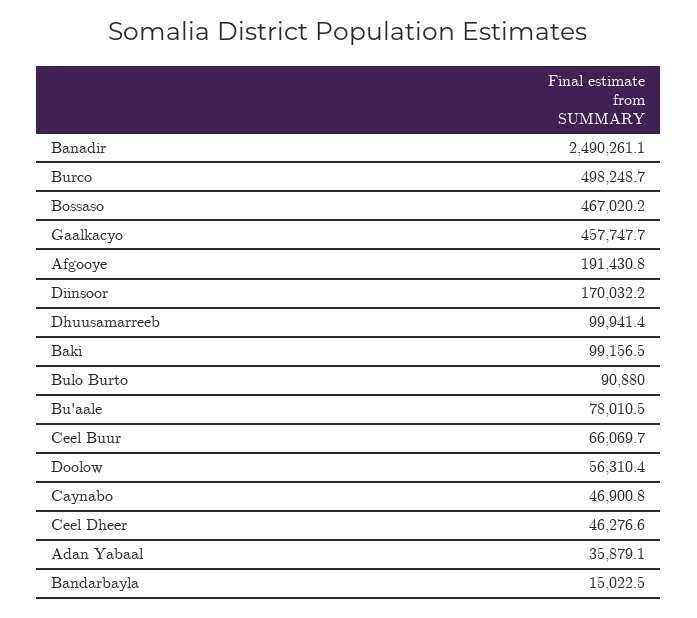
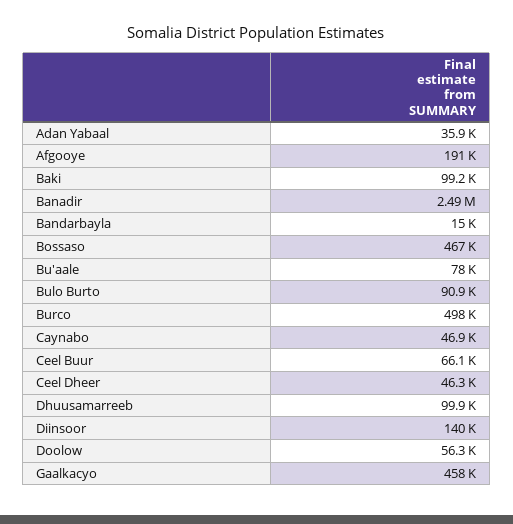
  {
    "Banadir": 2490261.1,
    "Burco": 498248.7,
    "Bossaso": 467020.2,
    "Gaalkacyo": 457747.7,
    "Afgooye": 191430.8,
-   "Diinsoor": 170032.2,
+   "Diinsoor": 140000,
    "Dhuusamarreeb": 99941.4,
    "Baki": 99156.5,
    "Bulo Burto": 90880,
    "Bu'aale": 78010.5,
    "Ceel Buur": 66069.7,
    "Doolow": 56310.4,
    "Caynabo": 46900.8,
    "Ceel Dheer": 46276.6,
    "Adan Yabaal": 35879.1,
    "Bandarbayla": 15022.5
  }

